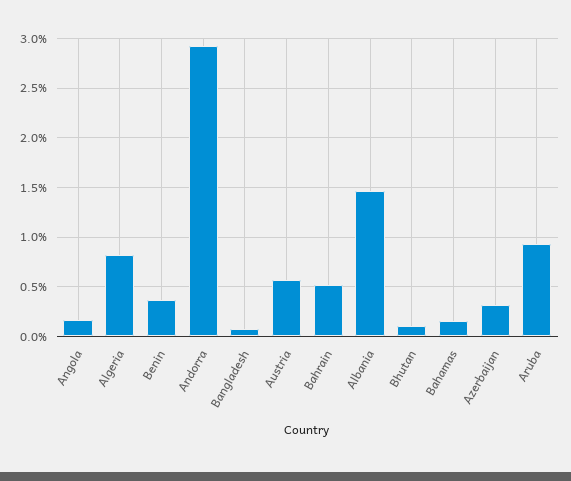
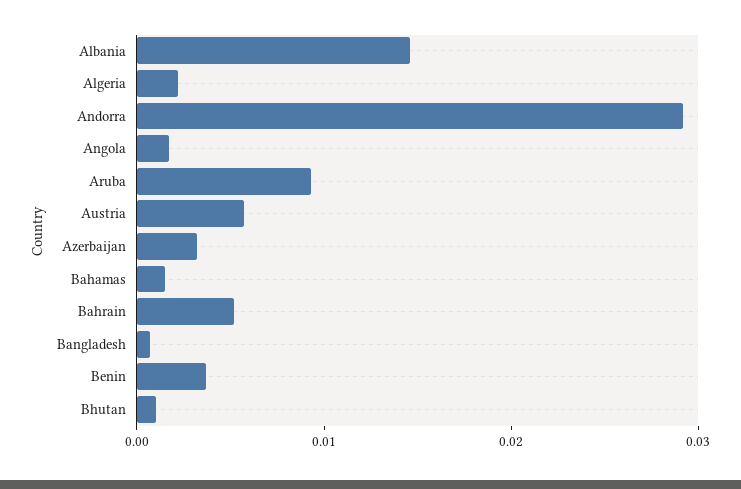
  {
    "Angola": 0.002,
-   "Algeria": 0.008,
+   "Algeria": 0.002,
    "Benin": 0.004,
    "Andorra": 0.029,
    "Bangladesh": 0.001,
    "Austria": 0.006,
    "Bahrain": 0.005,
    "Albania": 0.015,
    "Bhutan": 0.001,
    "Bahamas": 0.002,
    "Azerbaijan": 0.003,
    "Aruba": 0.009
  }

